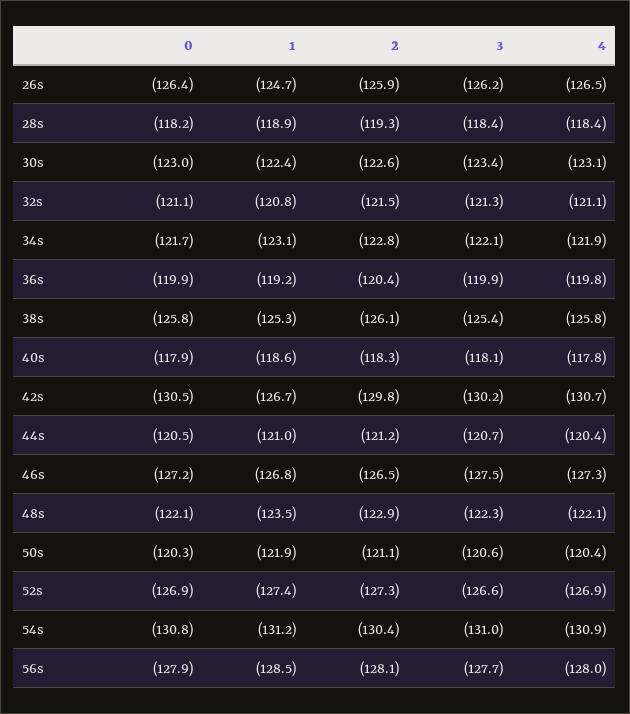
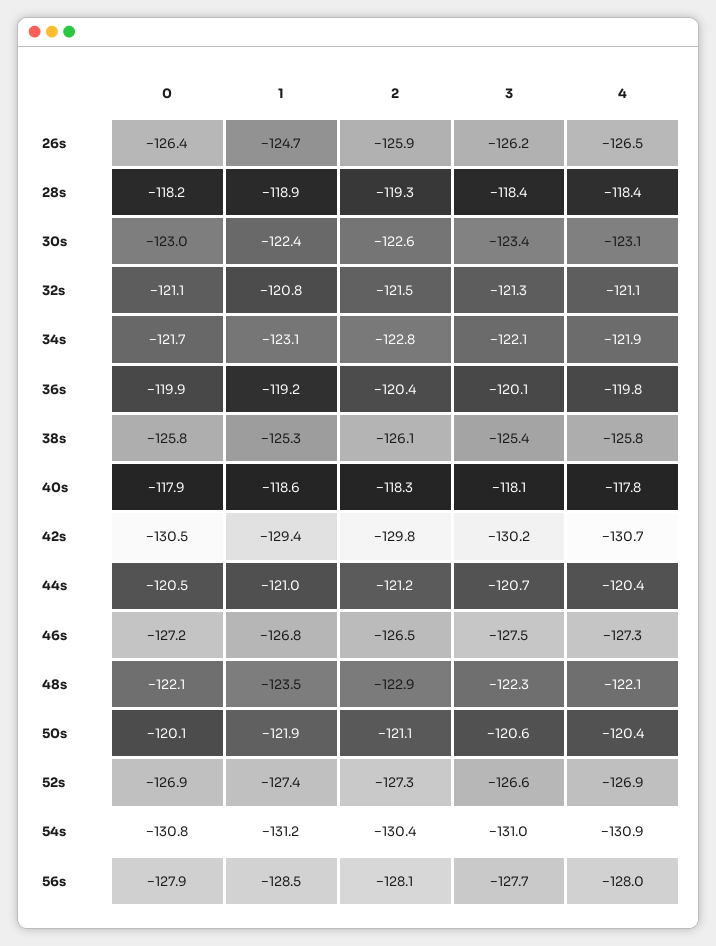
  {
    "0": {
      "26s": -126.4,
      "28s": -118.2,
      "30s": -123,
      "32s": -121.1,
      "34s": -121.7,
      "36s": -119.9,
      "38s": -125.8,
      "40s": -117.9,
      "42s": -130.5,
      "44s": -120.5,
      "46s": -127.2,
      "48s": -122.1,
-     "50s": -120.3,
+     "50s": -120.1,
      "52s": -126.9,
      "54s": -130.8,
      "56s": -127.9
    },
    "1": {
      "26s": -124.7,
      "28s": -118.9,
      "30s": -122.4,
      "32s": -120.8,
      "34s": -123.1,
      "36s": -119.2,
      "38s": -125.3,
      "40s": -118.6,
-     "42s": -126.7,
+     "42s": -129.4,
      "44s": -121,
      "46s": -126.8,
      "48s": -123.5,
      "50s": -121.9,
      "52s": -127.4,
      "54s": -131.2,
      "56s": -128.5
    },
    "2": {
      "26s": -125.9,
      "28s": -119.3,
      "30s": -122.6,
      "32s": -121.5,
      "34s": -122.8,
      "36s": -120.4,
      "38s": -126.1,
      "40s": -118.3,
      "42s": -129.8,
      "44s": -121.2,
      "46s": -126.5,
      "48s": -122.9,
      "50s": -121.1,
      "52s": -127.3,
      "54s": -130.4,
      "56s": -128.1
    },
    "3": {
      "26s": -126.2,
      "28s": -118.4,
      "30s": -123.4,
      "32s": -121.3,
      "34s": -122.1,
-     "36s": -119.9,
+     "36s": -120.1,
      "38s": -125.4,
      "40s": -118.1,
      "42s": -130.2,
      "44s": -120.7,
      "46s": -127.5,
      "48s": -122.3,
      "50s": -120.6,
      "52s": -126.6,
      "54s": -131,
      "56s": -127.7
    },
    "4": {
      "26s": -126.5,
      "28s": -118.4,
      "30s": -123.1,
      "32s": -121.1,
      "34s": -121.9,
      "36s": -119.8,
      "38s": -125.8,
      "40s": -117.8,
      "42s": -130.7,
      "44s": -120.4,
      "46s": -127.3,
      "48s": -122.1,
      "50s": -120.4,
      "52s": -126.9,
      "54s": -130.9,
      "56s": -128
    }
  }

